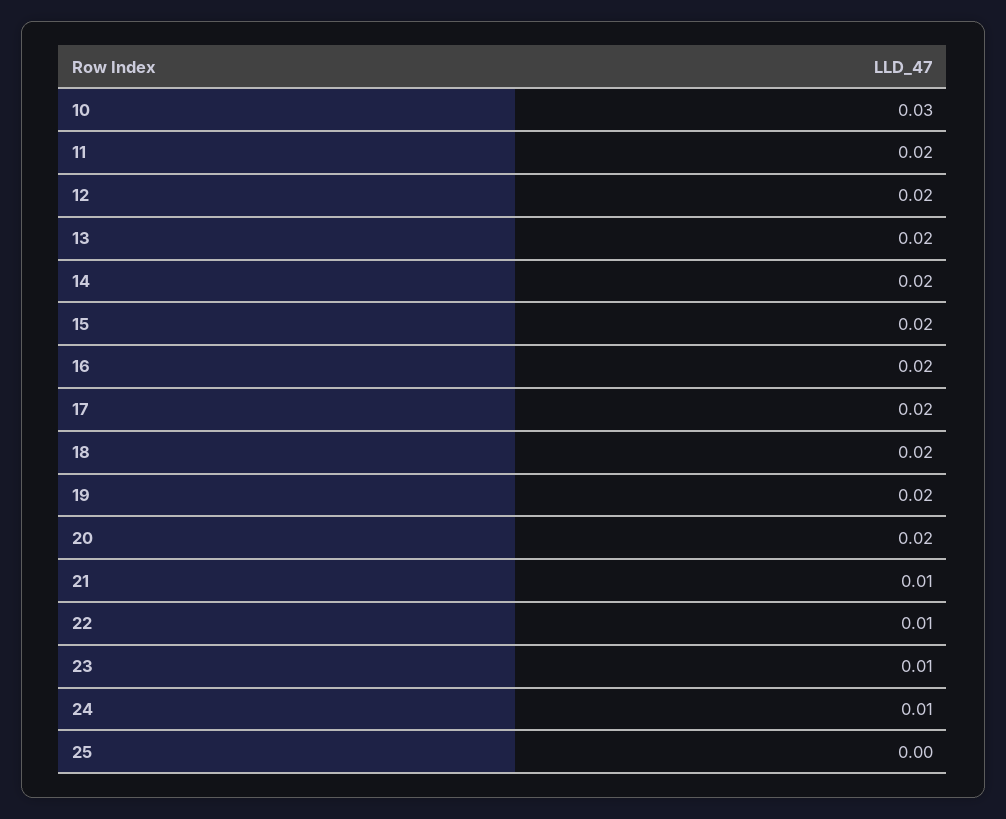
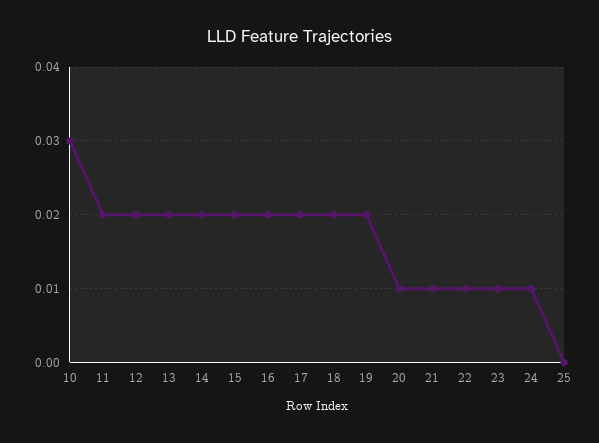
  {
    "10": 0.03,
    "11": 0.02,
    "12": 0.02,
    "13": 0.02,
    "14": 0.02,
    "15": 0.02,
    "16": 0.02,
    "17": 0.02,
    "18": 0.02,
    "19": 0.02,
-   "20": 0.02,
+   "20": 0.01,
    "21": 0.01,
    "22": 0.01,
    "23": 0.01,
    "24": 0.01,
    "25": 0
  }

